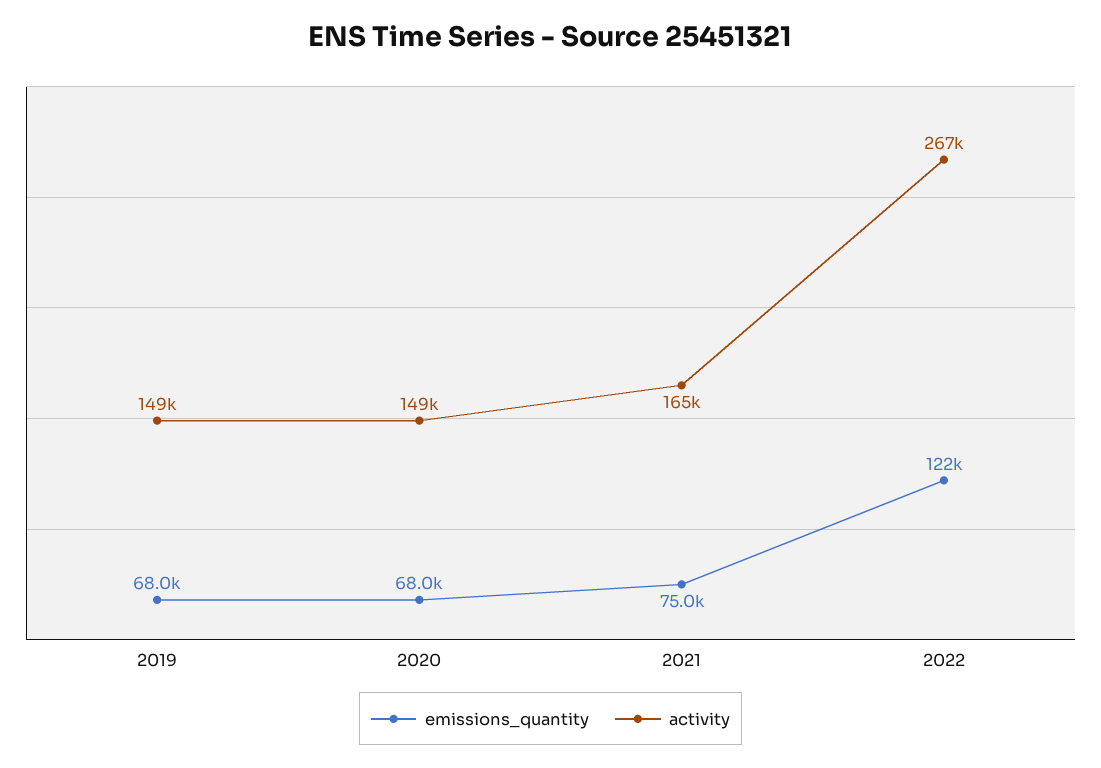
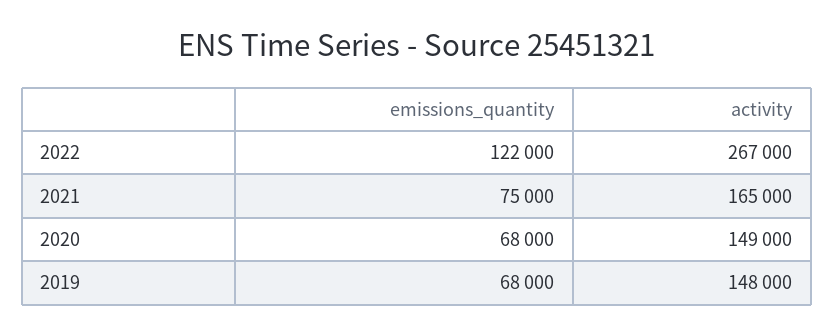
  {
    "emissions_quantity": {
      "2019": 68000,
      "2020": 68000,
      "2021": 75000,
      "2022": 122000
    },
    "activity": {
-     "2019": 149000,
+     "2019": 148000,
      "2020": 149000,
      "2021": 165000,
      "2022": 267000
    }
  }

